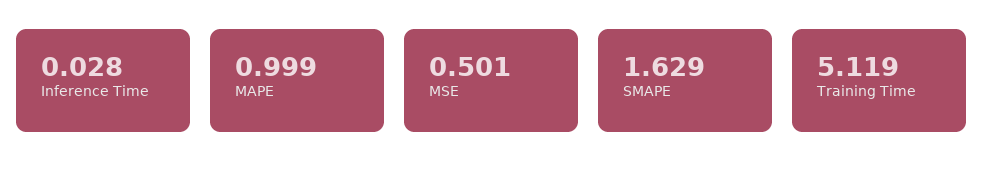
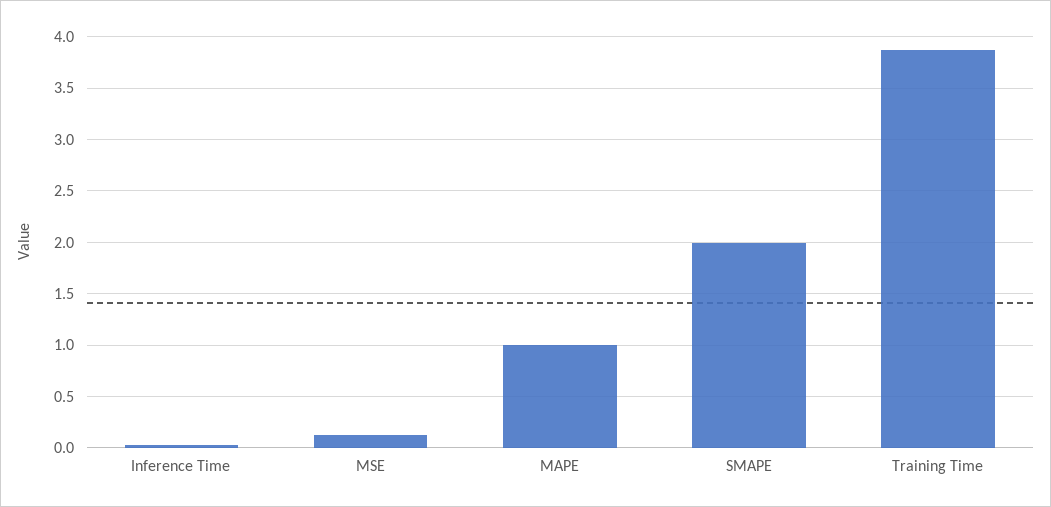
  {
    "Inference Time": 0.028,
    "MAPE": 0.999,
-   "MSE": 0.501,
+   "MSE": 0.1,
-   "SMAPE": 1.629,
+   "SMAPE": 2,
-   "Training Time": 5.119
+   "Training Time": 3.9
  }

